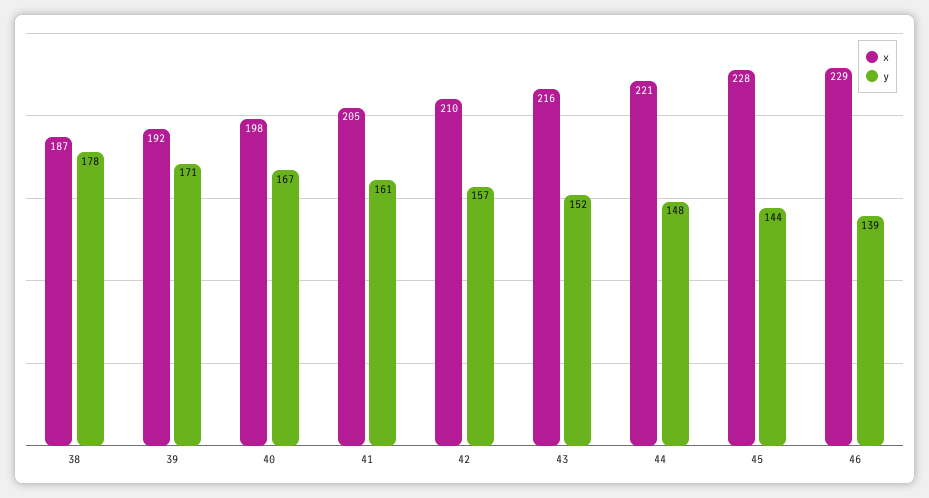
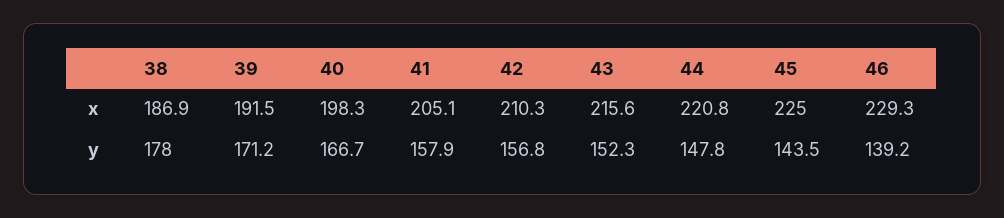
  {
    "x": {
      "38": 186.9,
      "39": 191.5,
      "40": 198.3,
      "41": 205.1,
      "42": 210.3,
      "43": 215.6,
      "44": 220.8,
-     "45": 228,
+     "45": 225,
      "46": 229.3
    },
    "y": {
      "38": 178,
      "39": 171.2,
      "40": 166.7,
-     "41": 161,
+     "41": 157.9,
      "42": 156.8,
      "43": 152.3,
      "44": 147.8,
      "45": 143.5,
      "46": 139.2
    }
  }

